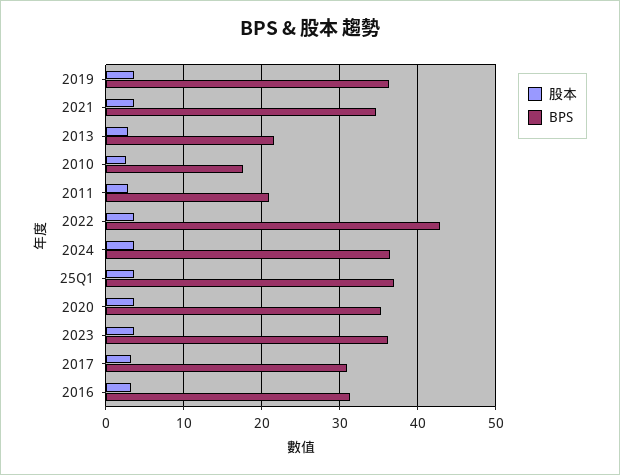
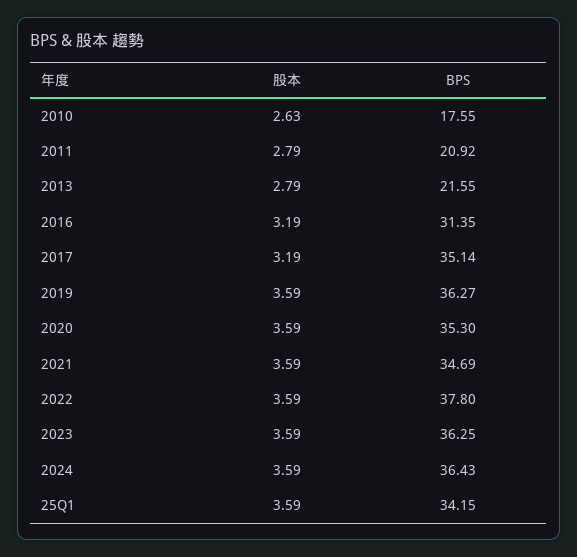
  {
    "股本": {
      "2019": 3.59,
      "2021": 3.59,
      "2013": 2.79,
      "2010": 2.63,
      "2011": 2.79,
      "2022": 3.59,
      "2024": 3.59,
      "25Q1": 3.59,
      "2020": 3.59,
      "2023": 3.59,
      "2017": 3.19,
      "2016": 3.19
    },
    "BPS": {
      "2019": 36.27,
      "2021": 34.69,
      "2013": 21.55,
      "2010": 17.55,
      "2011": 20.92,
-     "2022": 43,
+     "2022": 37.8,
      "2024": 36.43,
-     "25Q1": 37,
+     "25Q1": 34.15,
      "2020": 35.3,
      "2023": 36.25,
-     "2017": 31,
+     "2017": 35.14,
      "2016": 31.35
    }
  }

